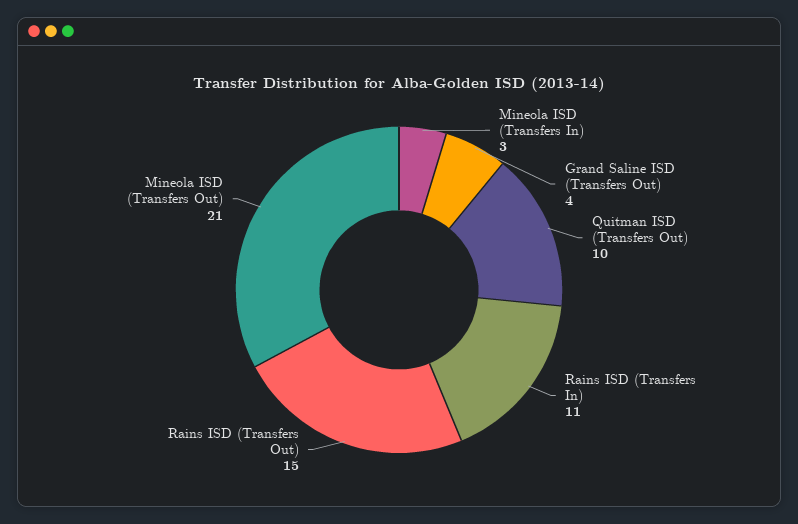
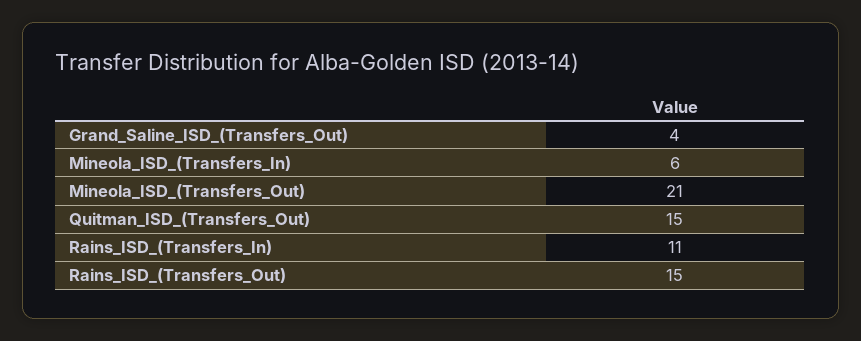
  {
-   "Mineola ISD (Transfers In)": 3,
+   "Mineola ISD (Transfers In)": 6,
    "Grand Saline ISD (Transfers Out)": 4,
-   "Quitman ISD (Transfers Out)": 10,
+   "Quitman ISD (Transfers Out)": 15,
    "Rains ISD (Transfers In)": 11,
    "Rains ISD (Transfers Out)": 15,
    "Mineola ISD (Transfers Out)": 21
  }

